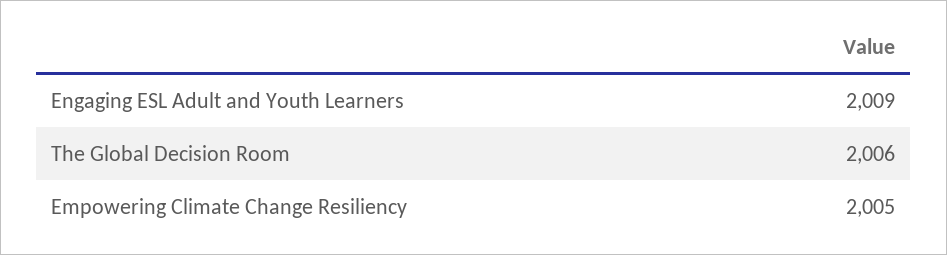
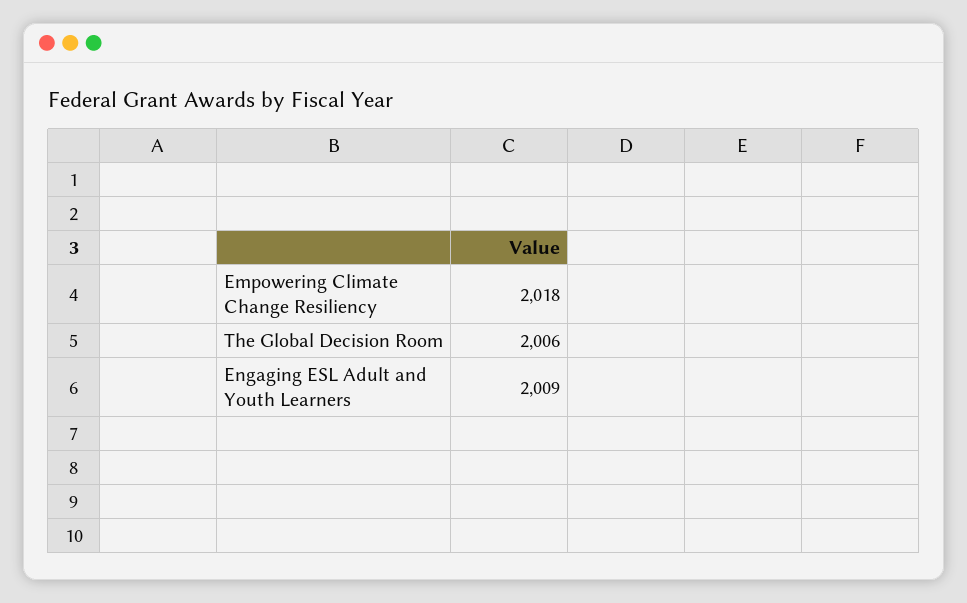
  {
    "Engaging ESL Adult and Youth Learners": 2009,
    "The Global Decision Room": 2006,
-   "Empowering Climate Change Resiliency": 2005
+   "Empowering Climate Change Resiliency": 2018
  }

